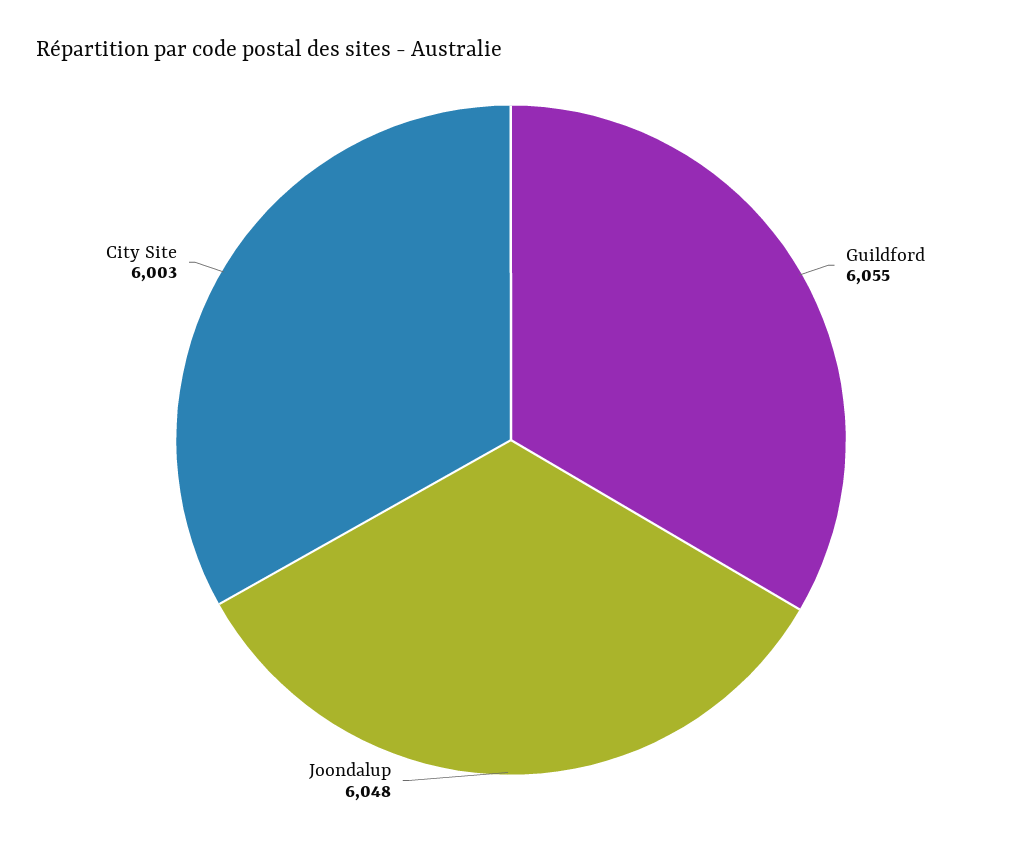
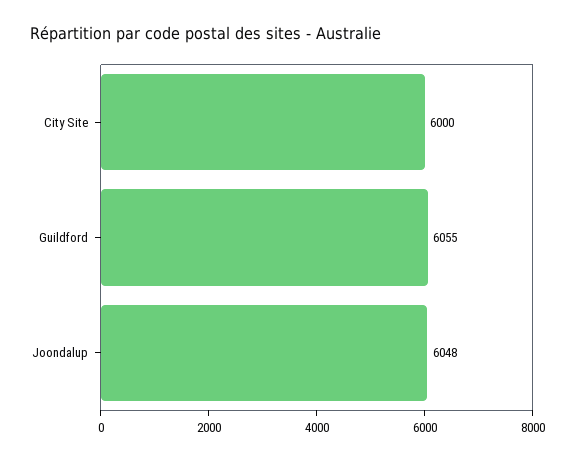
  {
    "Guildford": 6055,
    "Joondalup": 6048,
-   "City Site": 6003
+   "City Site": 6000
  }

